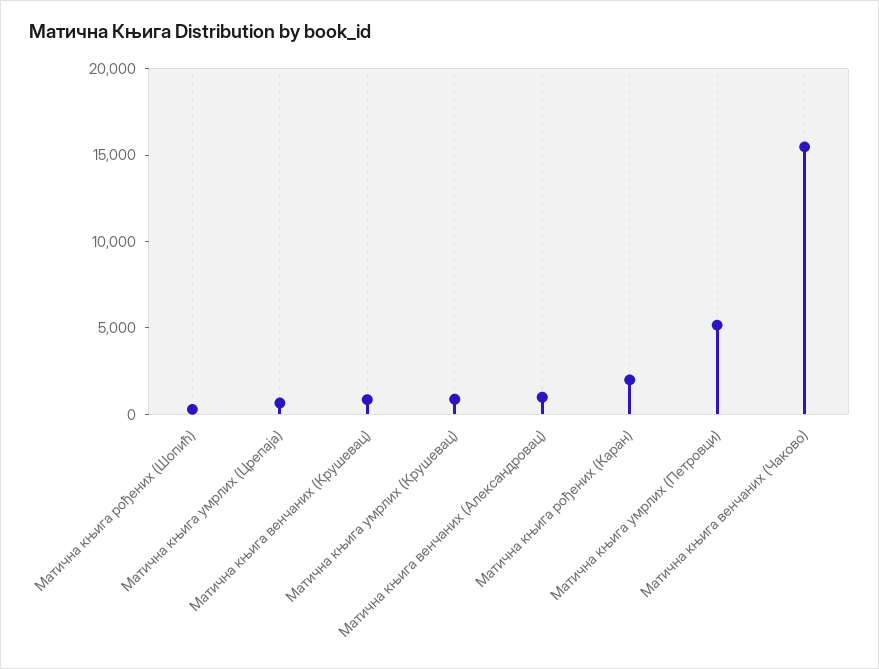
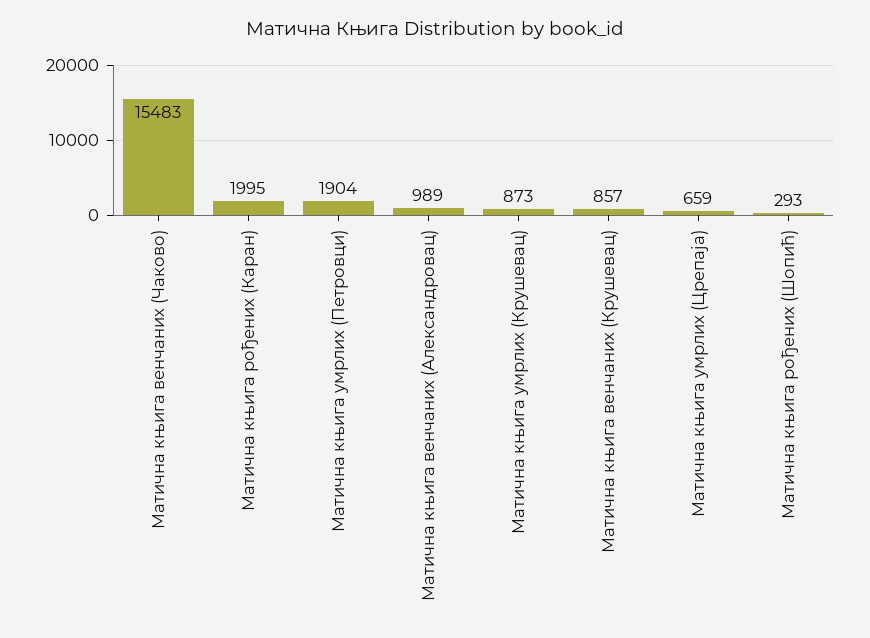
  {
    "Матична књига рођених (Шопић)": 293,
    "Матична књига умрлих (Црепаја)": 659,
    "Матична књига венчаних (Крушевац)": 857,
    "Матична књига умрлих (Крушевац)": 873,
    "Матична књига венчаних (Александровац)": 989,
    "Матична књига рођених (Каран)": 1995,
-   "Матична књига умрлих (Петровци)": 5000,
+   "Матична књига умрлих (Петровци)": 1904,
    "Матична књига венчаних (Чаково)": 15483
  }

